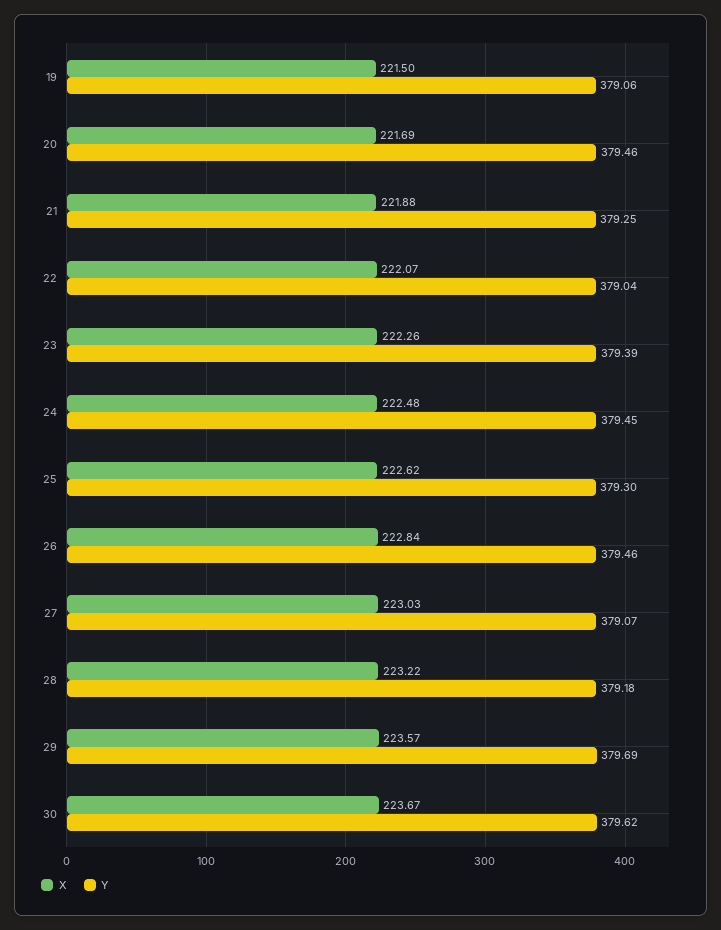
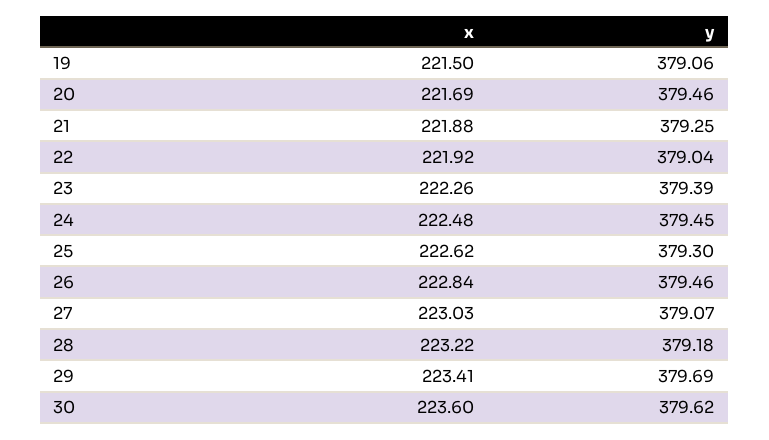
  {
    "X": {
      "19": 221.5,
      "20": 221.69,
      "21": 221.88,
-     "22": 222.07,
+     "22": 221.92,
      "23": 222.26,
      "24": 222.48,
      "25": 222.62,
      "26": 222.84,
      "27": 223.03,
      "28": 223.22,
-     "29": 223.57,
+     "29": 223.41,
-     "30": 223.67
+     "30": 223.6
    },
    "Y": {
      "19": 379.06,
      "20": 379.46,
      "21": 379.25,
      "22": 379.04,
      "23": 379.39,
      "24": 379.45,
      "25": 379.3,
      "26": 379.46,
      "27": 379.07,
      "28": 379.18,
      "29": 379.69,
      "30": 379.62
    }
  }

